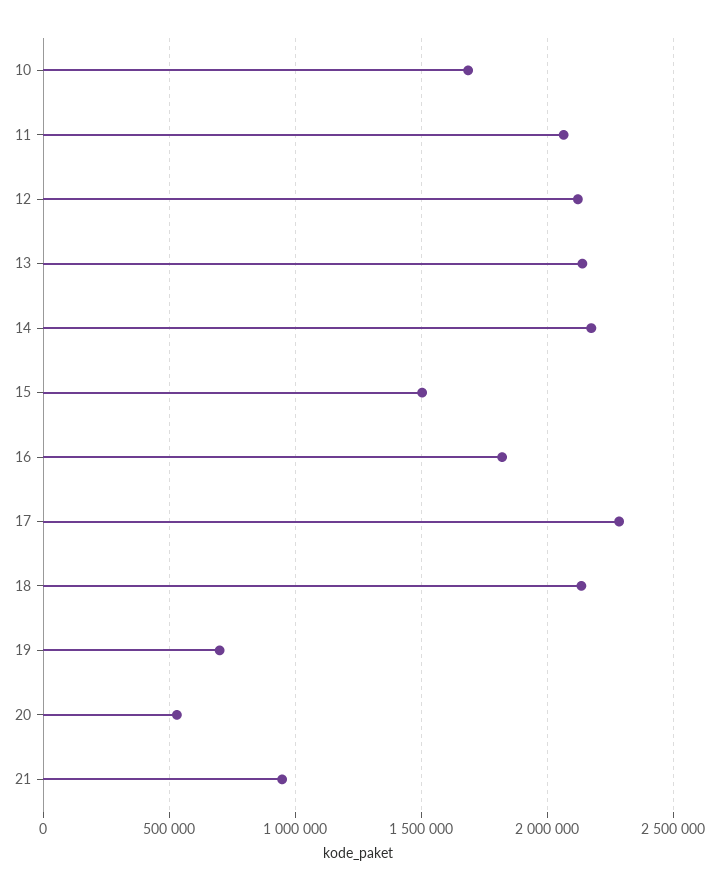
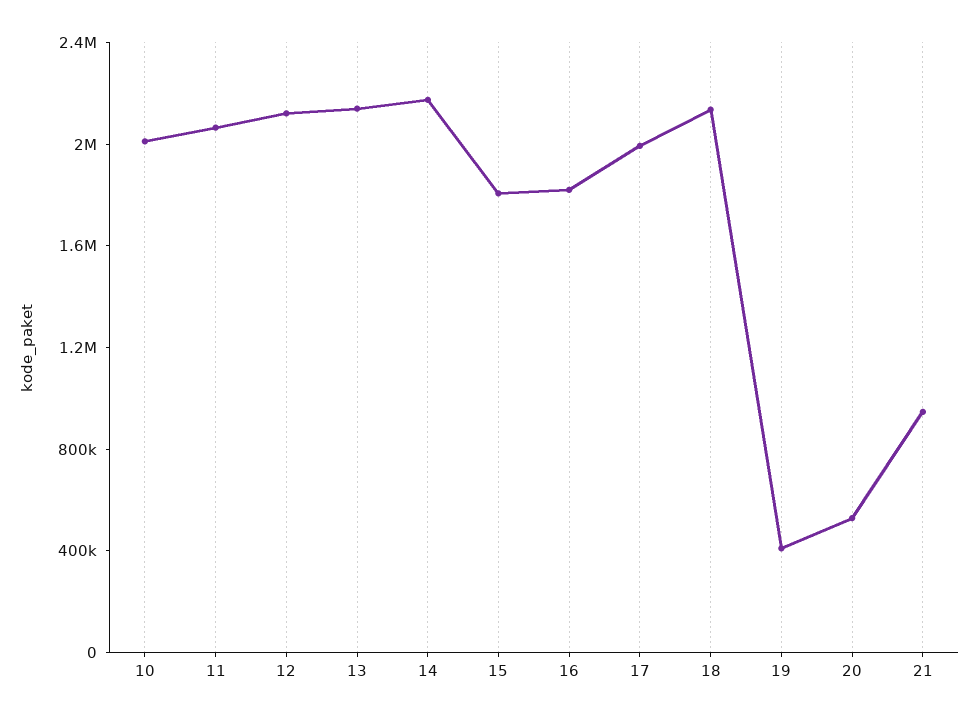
  {
-   "10": 1700000,
+   "10": 2000000,
    "11": 2050000,
    "12": 2100000,
    "13": 2150000,
    "14": 2150000,
-   "15": 1500000,
+   "15": 1800000,
    "16": 1800000,
-   "17": 2300000,
+   "17": 2000000,
    "18": 2150000,
-   "19": 700000,
+   "19": 400000,
    "20": 550000,
    "21": 950000
  }

